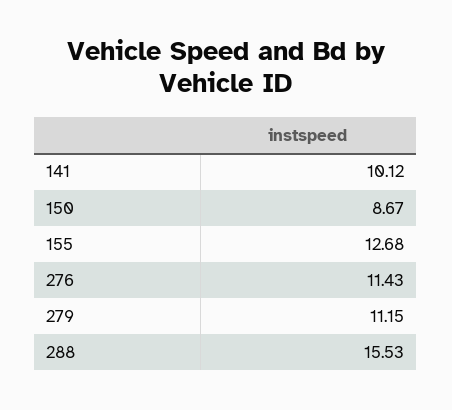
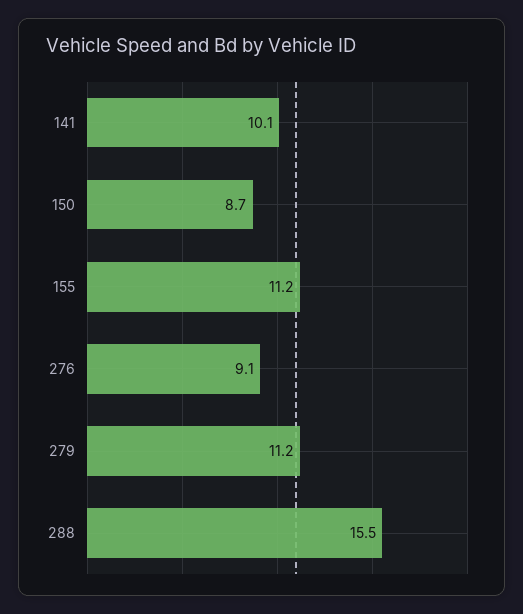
  {
    "141": 10.12,
    "150": 8.67,
-   "155": 12.68,
+   "155": 11.2,
-   "276": 11.43,
+   "276": 9.1,
    "279": 11.15,
    "288": 15.53
  }

